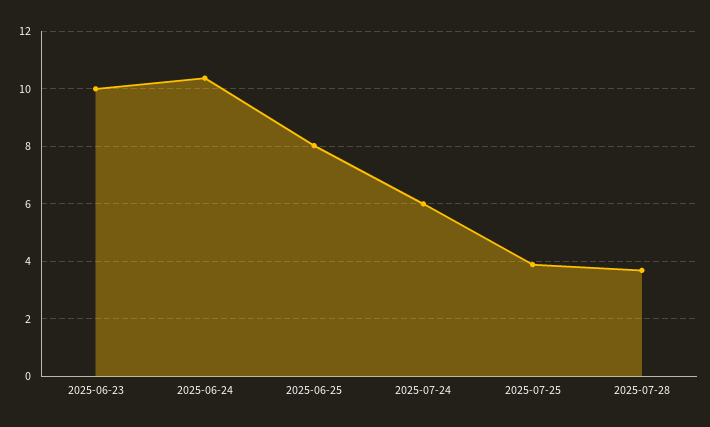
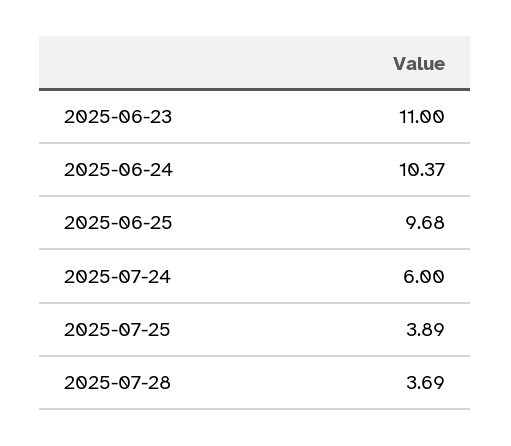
  {
-   "2025-06-23": 10,
+   "2025-06-23": 11,
    "2025-06-24": 10.37,
-   "2025-06-25": 8,
+   "2025-06-25": 9.68,
    "2025-07-24": 6,
    "2025-07-25": 3.89,
    "2025-07-28": 3.69
  }

